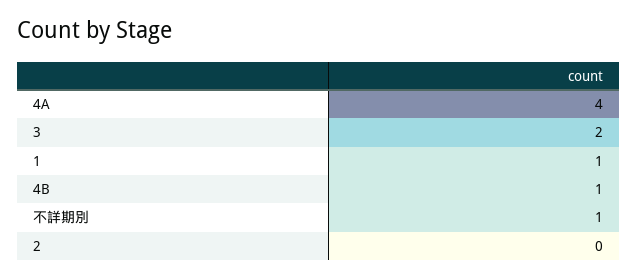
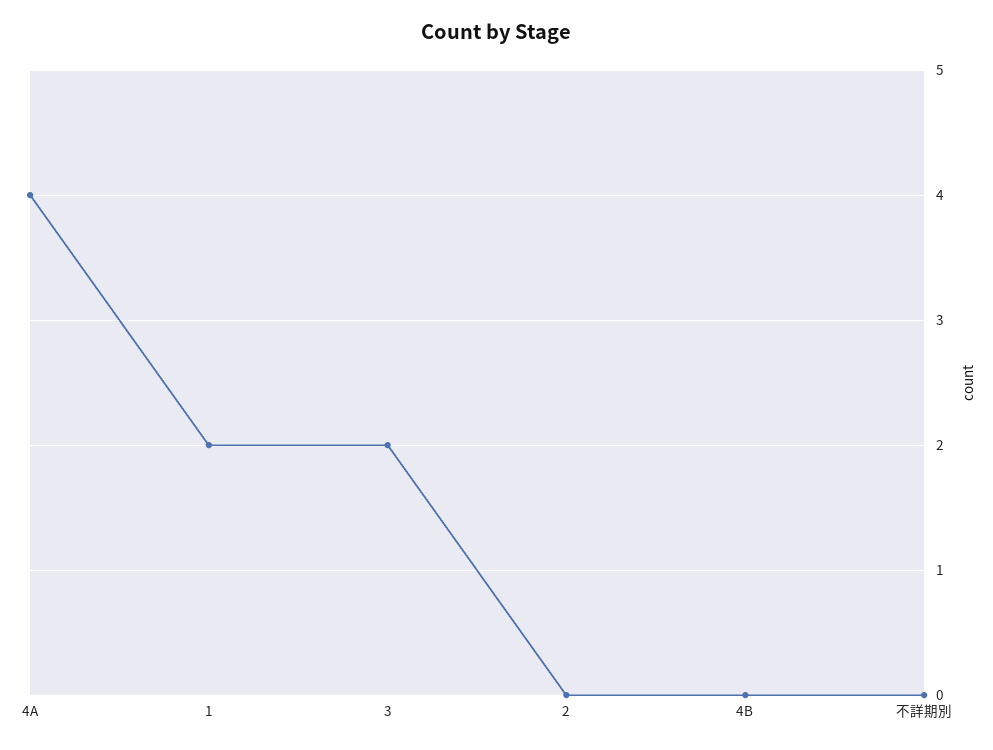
  {
    "4A": 4,
    "3": 2,
-   "1": 1,
+   "1": 2,
-   "4B": 1,
+   "4B": 0,
-   "不詳期別": 1,
+   "不詳期別": 0,
    "2": 0
  }

